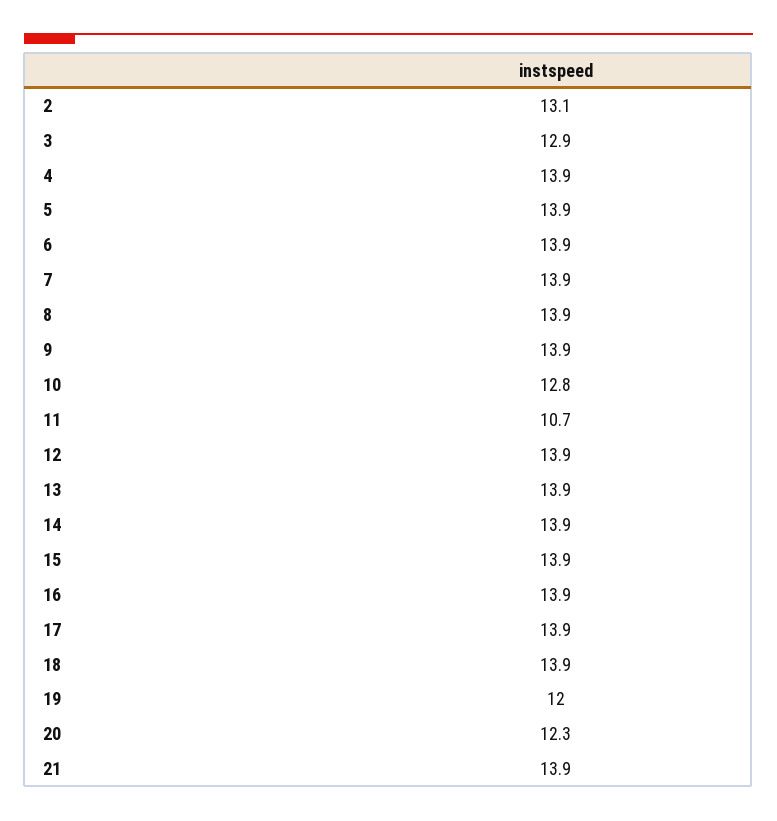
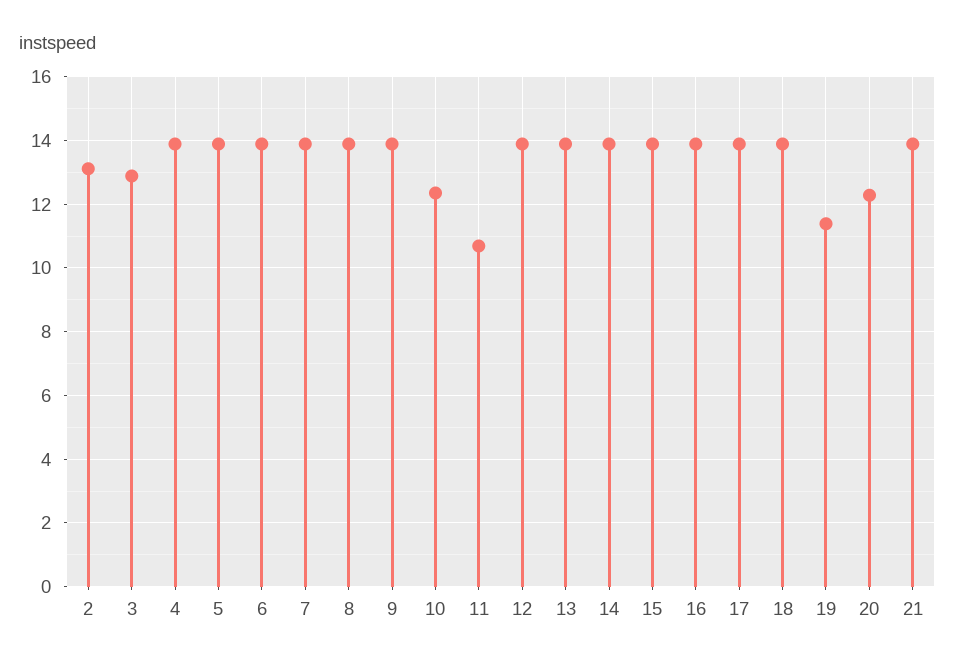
  {
    "2": 13.1,
    "3": 12.9,
    "4": 13.9,
    "5": 13.9,
    "6": 13.9,
    "7": 13.9,
    "8": 13.9,
    "9": 13.9,
-   "10": 12.8,
+   "10": 12.4,
    "11": 10.7,
    "12": 13.9,
    "13": 13.9,
    "14": 13.9,
    "15": 13.9,
    "16": 13.9,
    "17": 13.9,
    "18": 13.9,
-   "19": 12,
+   "19": 11.4,
    "20": 12.3,
    "21": 13.9
  }

